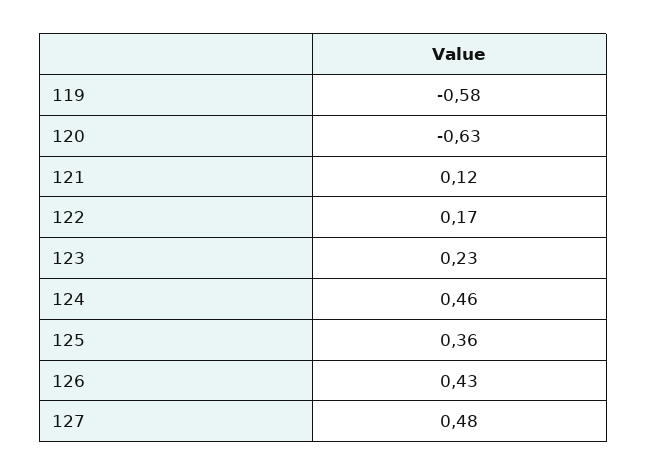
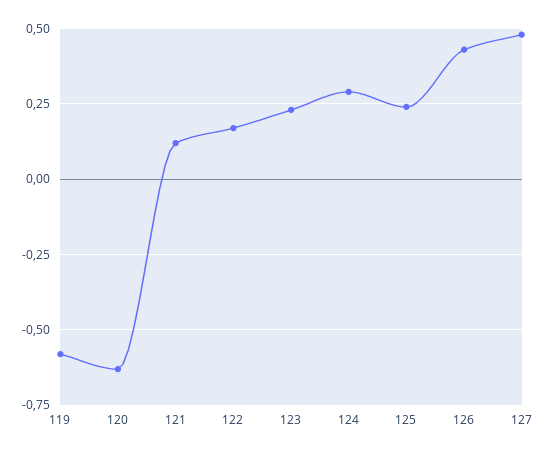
  {
    "119": -0.58,
    "120": -0.63,
    "121": 0.12,
    "122": 0.17,
    "123": 0.23,
-   "124": 0.46,
+   "124": 0.3,
-   "125": 0.36,
+   "125": 0.25,
    "126": 0.43,
    "127": 0.48
  }

